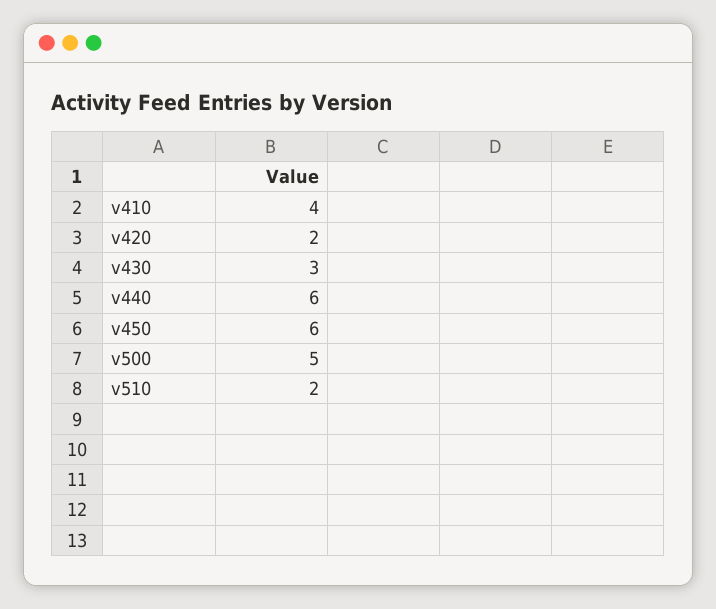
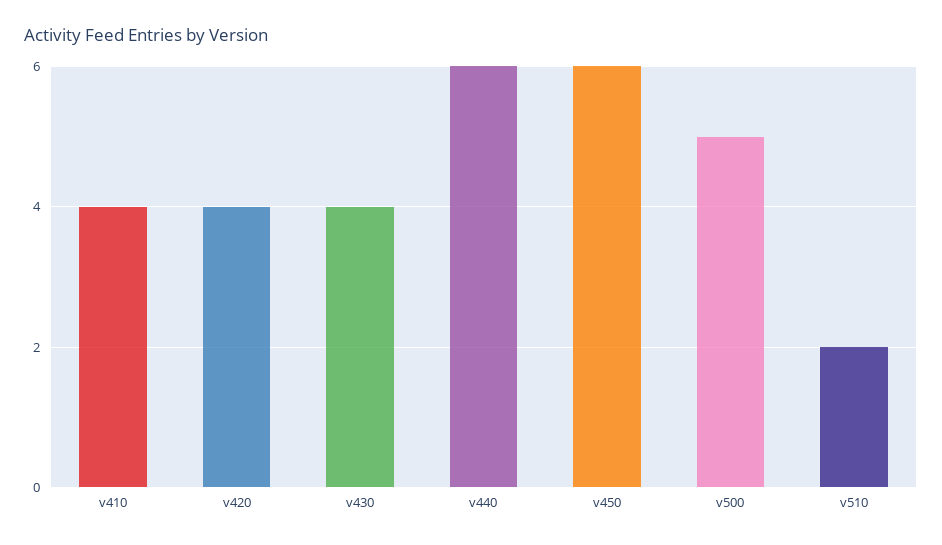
  {
    "v410": 4,
-   "v420": 2,
+   "v420": 4,
-   "v430": 3,
+   "v430": 4,
    "v440": 6,
    "v450": 6,
    "v500": 5,
    "v510": 2
  }

